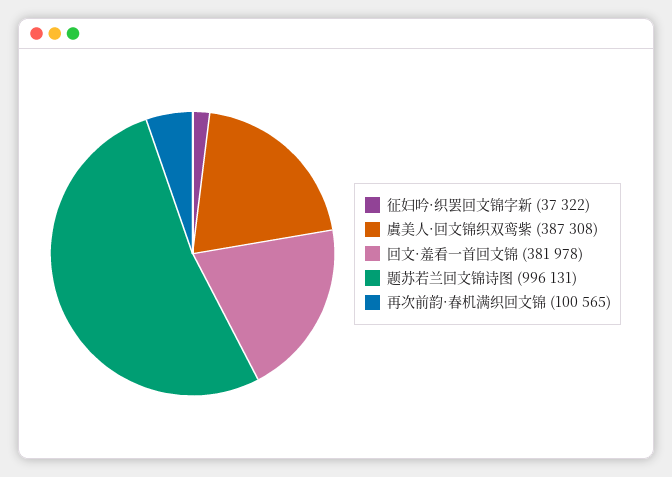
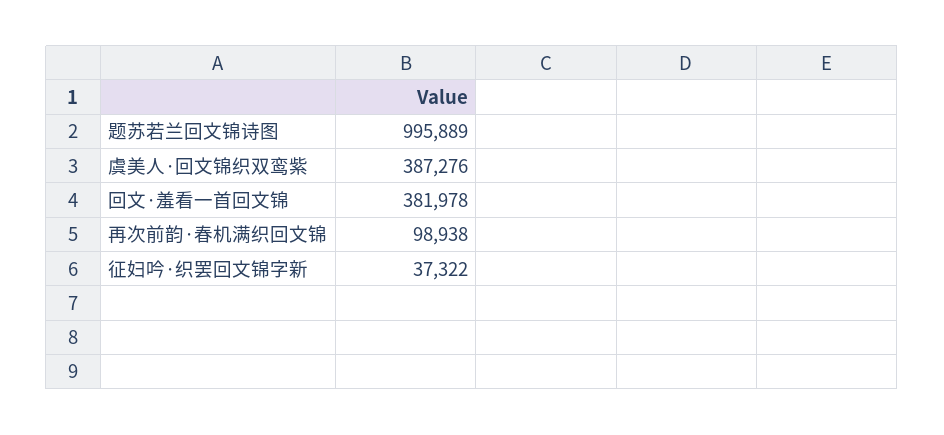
  {
    "征妇吟·织罢回文锦字新": 37322,
-   "虞美人·回文锦织双鸾紫": 387308,
+   "虞美人·回文锦织双鸾紫": 387276,
    "回文·羞看一首回文锦": 381978,
-   "题苏若兰回文锦诗图": 996131,
+   "题苏若兰回文锦诗图": 995889,
-   "再次前韵·春机满织回文锦": 100565
+   "再次前韵·春机满织回文锦": 98938
  }

